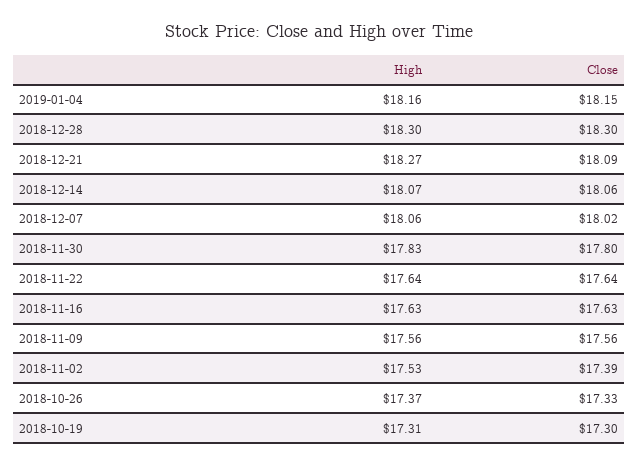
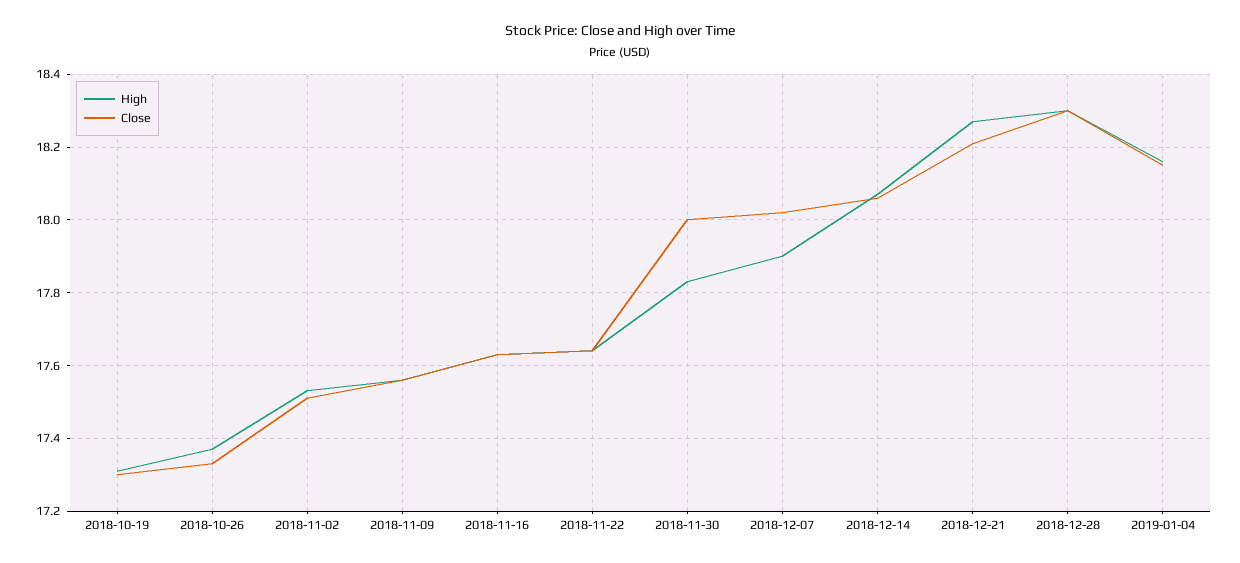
  {
    "High": {
      "2019-01-04": 18.16,
      "2018-12-28": 18.3,
      "2018-12-21": 18.27,
      "2018-12-14": 18.07,
-     "2018-12-07": 18.06,
+     "2018-12-07": 17.9,
      "2018-11-30": 17.83,
      "2018-11-22": 17.64,
      "2018-11-16": 17.63,
      "2018-11-09": 17.56,
      "2018-11-02": 17.53,
      "2018-10-26": 17.37,
      "2018-10-19": 17.31
    },
    "Close": {
      "2019-01-04": 18.15,
      "2018-12-28": 18.3,
-     "2018-12-21": 18.09,
+     "2018-12-21": 18.2,
      "2018-12-14": 18.06,
      "2018-12-07": 18.02,
-     "2018-11-30": 17.8,
+     "2018-11-30": 18,
      "2018-11-22": 17.64,
      "2018-11-16": 17.63,
      "2018-11-09": 17.56,
-     "2018-11-02": 17.39,
+     "2018-11-02": 17.5,
      "2018-10-26": 17.33,
      "2018-10-19": 17.3
    }
  }

